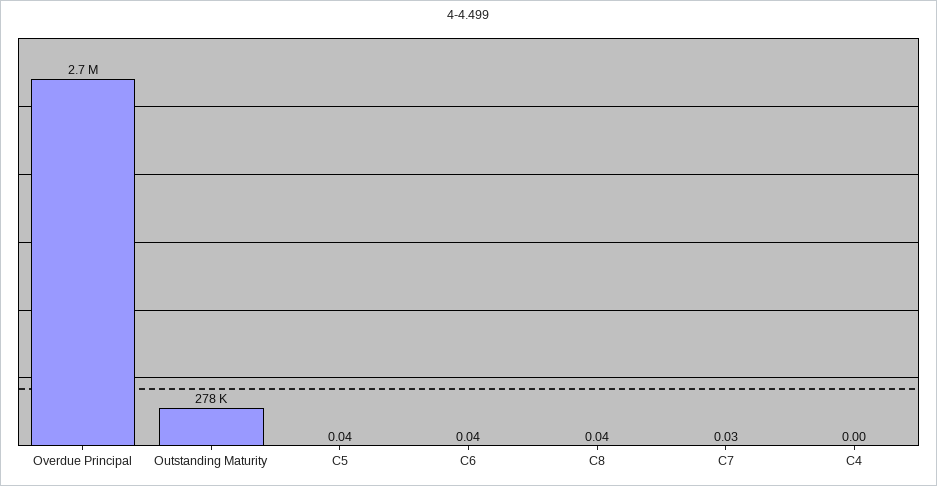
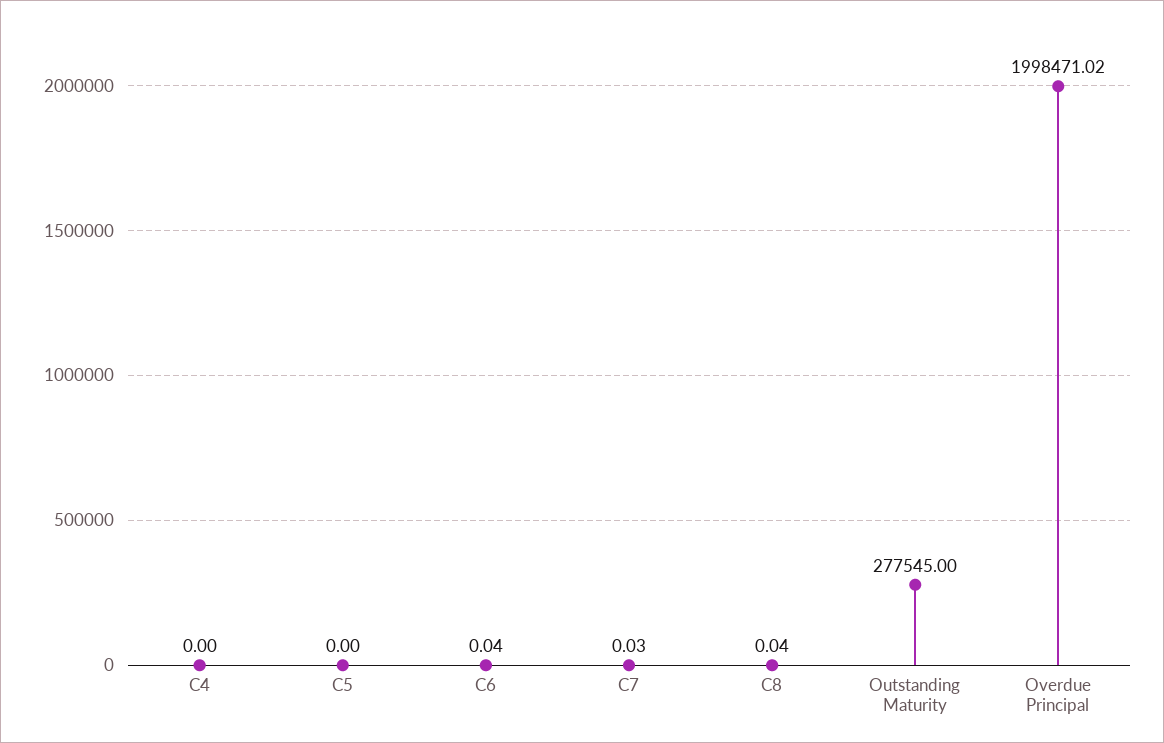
  {
-   "Overdue Principal": 2700000,
+   "Overdue Principal": 1998471.02,
    "Outstanding Maturity": 277545,
-   "C5": 0.04,
+   "C5": 0,
    "C6": 0.04,
    "C8": 0.04,
    "C7": 0.03,
    "C4": 0
  }

